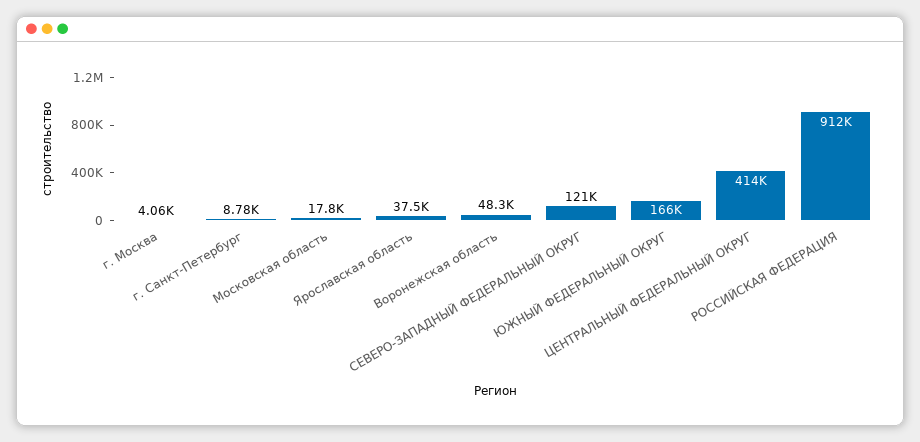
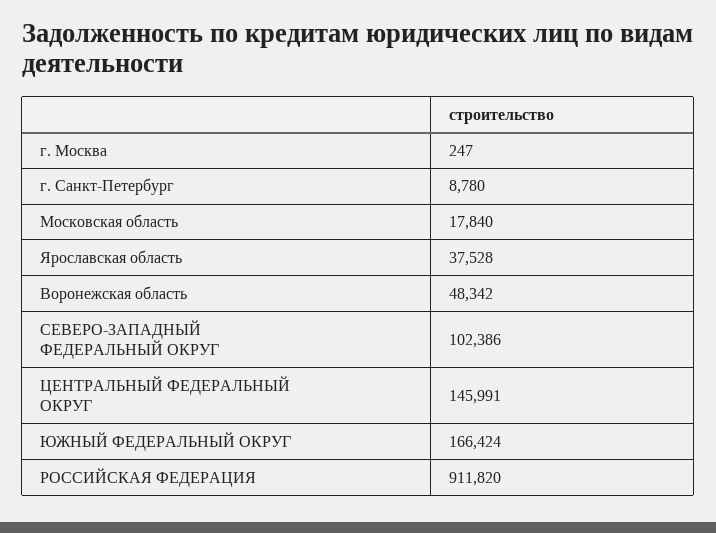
  {
-   "г. Москва": 4060,
+   "г. Москва": 247,
    "г. Санкт-Петербург": 8780,
    "Московская область": 17840,
    "Ярославская область": 37528,
    "Воронежская область": 48342,
-   "СЕВЕРО-ЗАПАДНЫЙ ФЕДЕРАЛЬНЫЙ ОКРУГ": 121000,
+   "СЕВЕРО-ЗАПАДНЫЙ ФЕДЕРАЛЬНЫЙ ОКРУГ": 102386,
    "ЮЖНЫЙ ФЕДЕРАЛЬНЫЙ ОКРУГ": 166424,
-   "ЦЕНТРАЛЬНЫЙ ФЕДЕРАЛЬНЫЙ ОКРУГ": 414000,
+   "ЦЕНТРАЛЬНЫЙ ФЕДЕРАЛЬНЫЙ ОКРУГ": 145991,
    "РОССИЙСКАЯ ФЕДЕРАЦИЯ": 911820
  }

